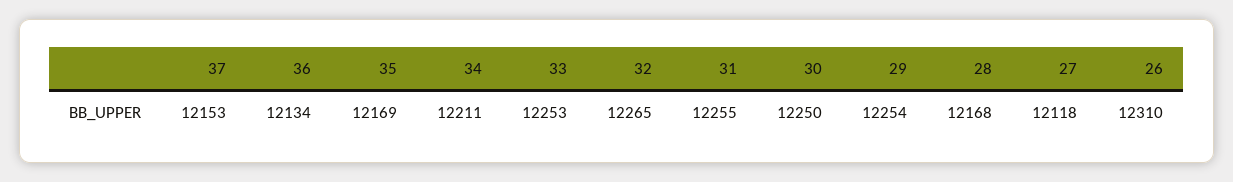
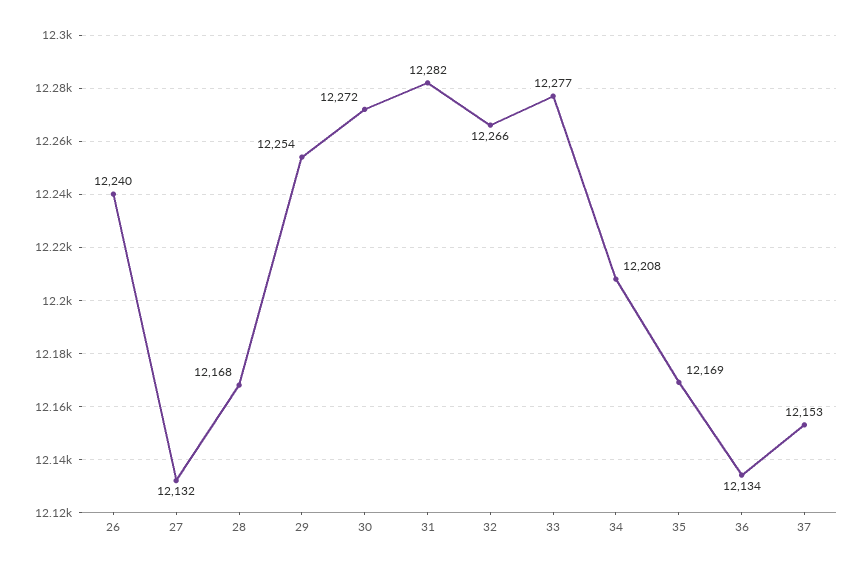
  {
    "37": 12153,
    "36": 12134,
    "35": 12169,
-   "34": 12211,
+   "34": 12208,
-   "33": 12253,
+   "33": 12277,
-   "32": 12265,
+   "32": 12266,
-   "31": 12255,
+   "31": 12282,
-   "30": 12250,
+   "30": 12272,
    "29": 12254,
    "28": 12168,
-   "27": 12118,
+   "27": 12132,
-   "26": 12310
+   "26": 12240
  }

